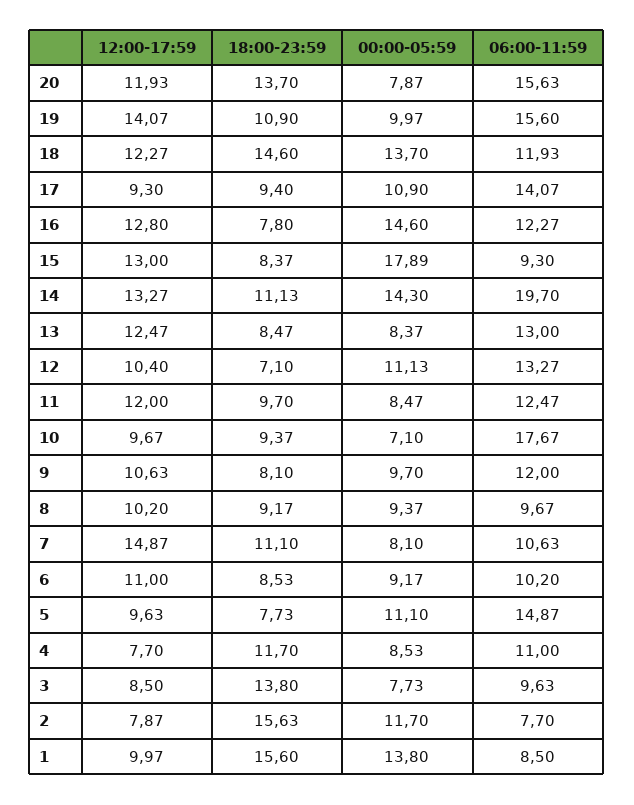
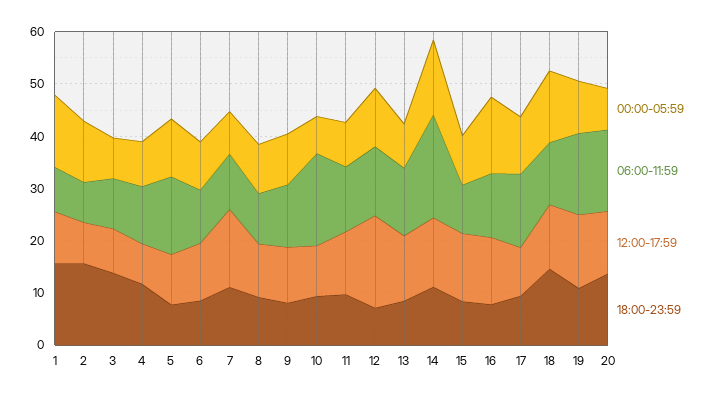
  {
    "12:00-17:59": {
      "20": 11.93,
      "19": 14.07,
      "18": 12.27,
      "17": 9.3,
      "16": 12.8,
      "15": 13,
      "14": 13.27,
      "13": 12.47,
-     "12": 10.4,
+     "12": 18,
      "11": 12,
      "10": 9.67,
      "9": 10.63,
      "8": 10.2,
      "7": 14.87,
      "6": 11,
      "5": 9.63,
      "4": 7.7,
      "3": 8.5,
      "2": 7.87,
      "1": 9.97
    },
    "18:00-23:59": {
      "20": 13.7,
      "19": 10.9,
      "18": 14.6,
      "17": 9.4,
      "16": 7.8,
      "15": 8.37,
      "14": 11.13,
      "13": 8.47,
      "12": 7.1,
      "11": 9.7,
      "10": 9.37,
      "9": 8.1,
      "8": 9.17,
      "7": 11.1,
      "6": 8.53,
      "5": 7.73,
      "4": 11.7,
      "3": 13.8,
      "2": 15.63,
      "1": 15.6
    },
    "00:00-05:59": {
      "20": 7.87,
      "19": 9.97,
      "18": 13.7,
      "17": 10.9,
      "16": 14.6,
-     "15": 17.89,
+     "15": 10,
      "14": 14.3,
      "13": 8.37,
      "12": 11.13,
      "11": 8.47,
      "10": 7.1,
      "9": 9.7,
      "8": 9.37,
      "7": 8.1,
      "6": 9.17,
      "5": 11.1,
      "4": 8.53,
      "3": 7.73,
      "2": 11.7,
      "1": 13.8
    },
    "06:00-11:59": {
      "20": 15.63,
      "19": 15.6,
      "18": 11.93,
      "17": 14.07,
      "16": 12.27,
      "15": 9.3,
      "14": 19.7,
      "13": 13,
      "12": 13.27,
      "11": 12.47,
      "10": 17.67,
      "9": 12,
      "8": 9.67,
      "7": 10.63,
      "6": 10.2,
      "5": 14.87,
      "4": 11,
      "3": 9.63,
      "2": 7.7,
      "1": 8.5
    }
  }

